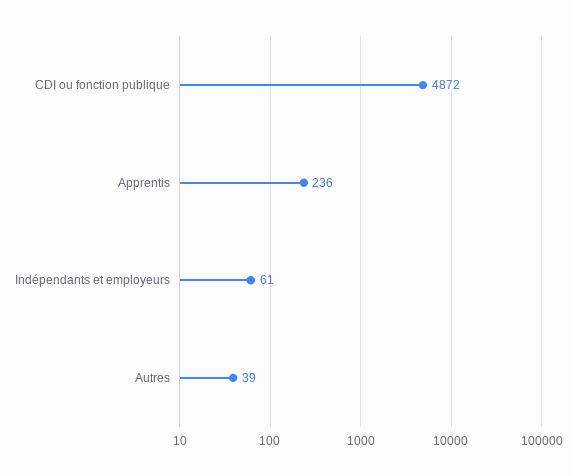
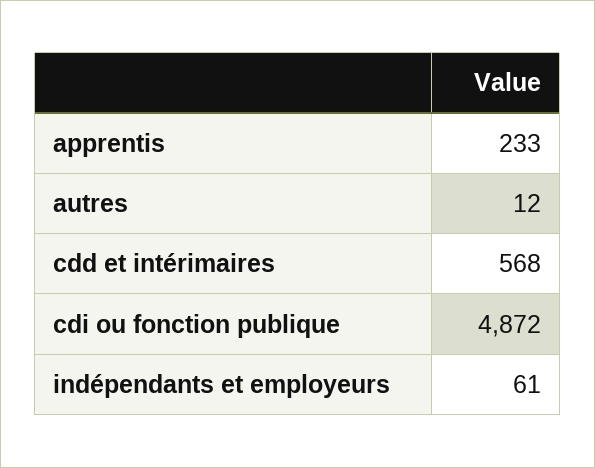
  {
    "CDI ou fonction publique": 4872,
-   "Apprentis": 236,
+   "Apprentis": 233,
    "Indépendants et employeurs": 61,
-   "Autres": 39
+   "Autres": 12,
+   "cdd et intérimaires": 568
  }

